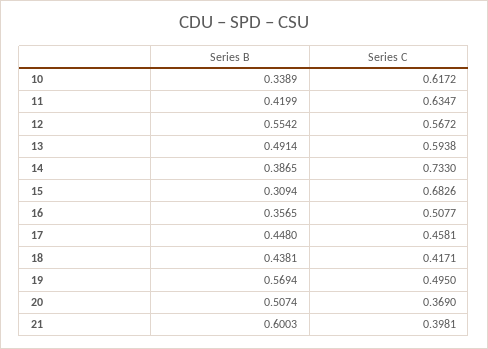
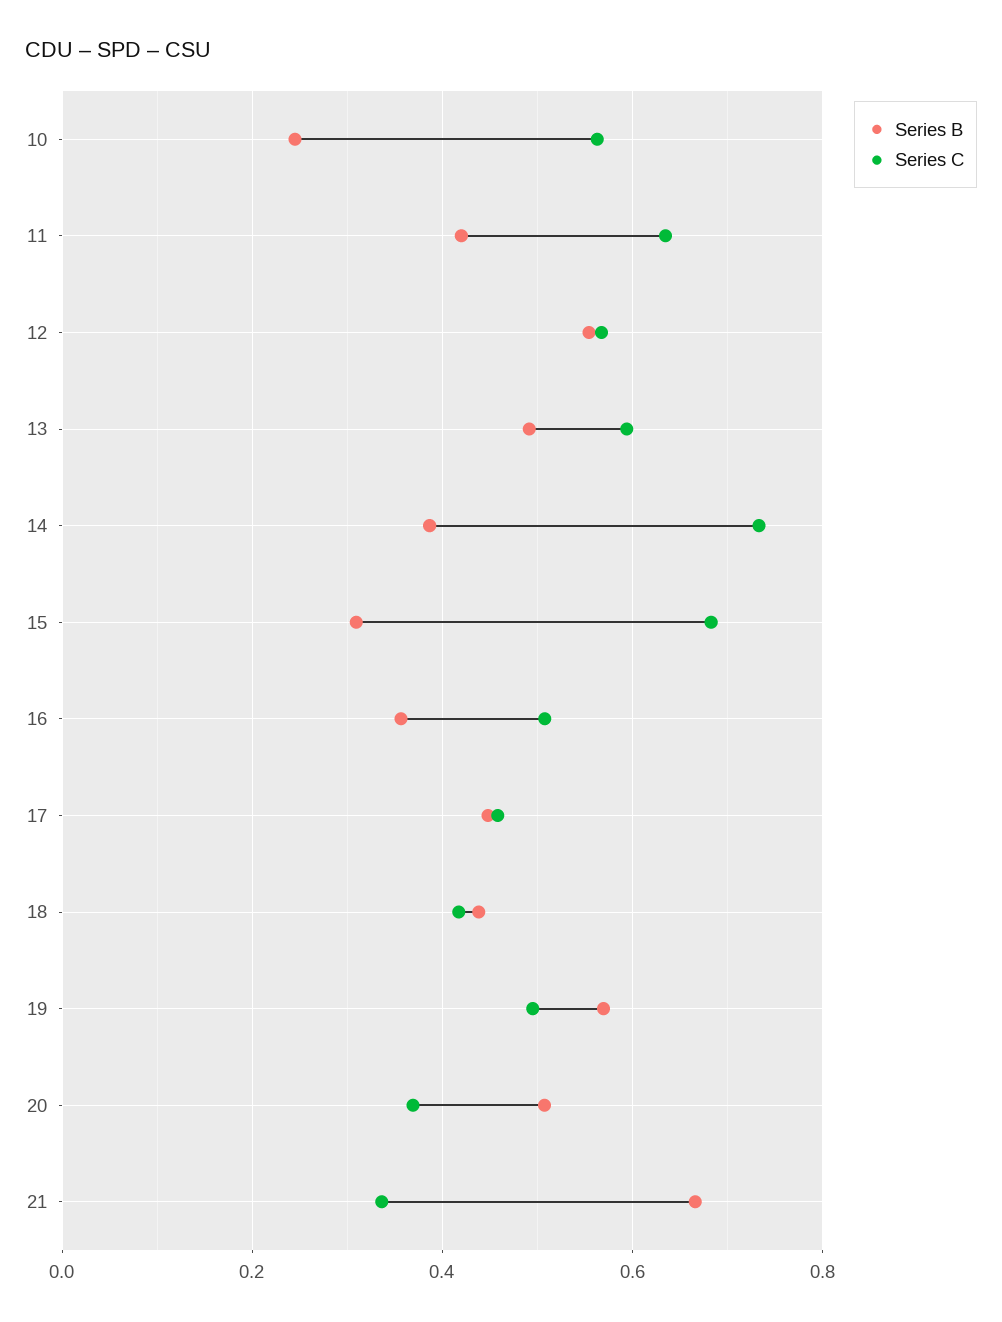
  {
    "Series B": {
-     "10": 0.3389,
+     "10": 0.24,
      "11": 0.4199,
      "12": 0.5542,
      "13": 0.4914,
      "14": 0.3865,
      "15": 0.3094,
      "16": 0.3565,
      "17": 0.448,
      "18": 0.4381,
      "19": 0.5694,
      "20": 0.5074,
-     "21": 0.6003
+     "21": 0.66
    },
    "Series C": {
-     "10": 0.6172,
+     "10": 0.56,
      "11": 0.6347,
      "12": 0.5672,
      "13": 0.5938,
      "14": 0.733,
      "15": 0.6826,
      "16": 0.5077,
      "17": 0.4581,
      "18": 0.4171,
      "19": 0.495,
      "20": 0.369,
-     "21": 0.3981
+     "21": 0.34
    }
  }

